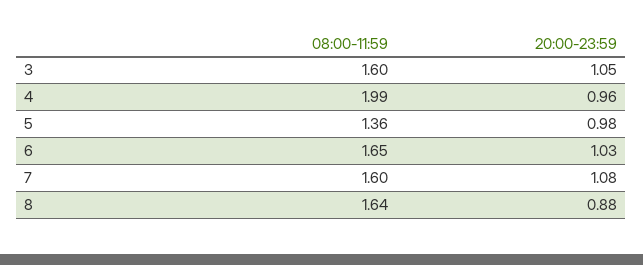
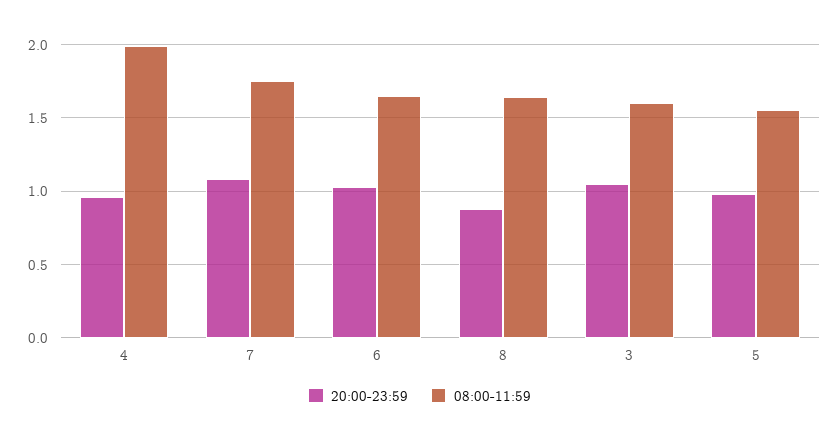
  {
    "08:00-11:59": {
      "3": 1.6,
      "4": 1.99,
-     "5": 1.36,
+     "5": 1.55,
      "6": 1.65,
-     "7": 1.6,
+     "7": 1.75,
      "8": 1.64
    },
    "20:00-23:59": {
      "3": 1.05,
      "4": 0.96,
      "5": 0.98,
      "6": 1.03,
      "7": 1.08,
      "8": 0.88
    }
  }

